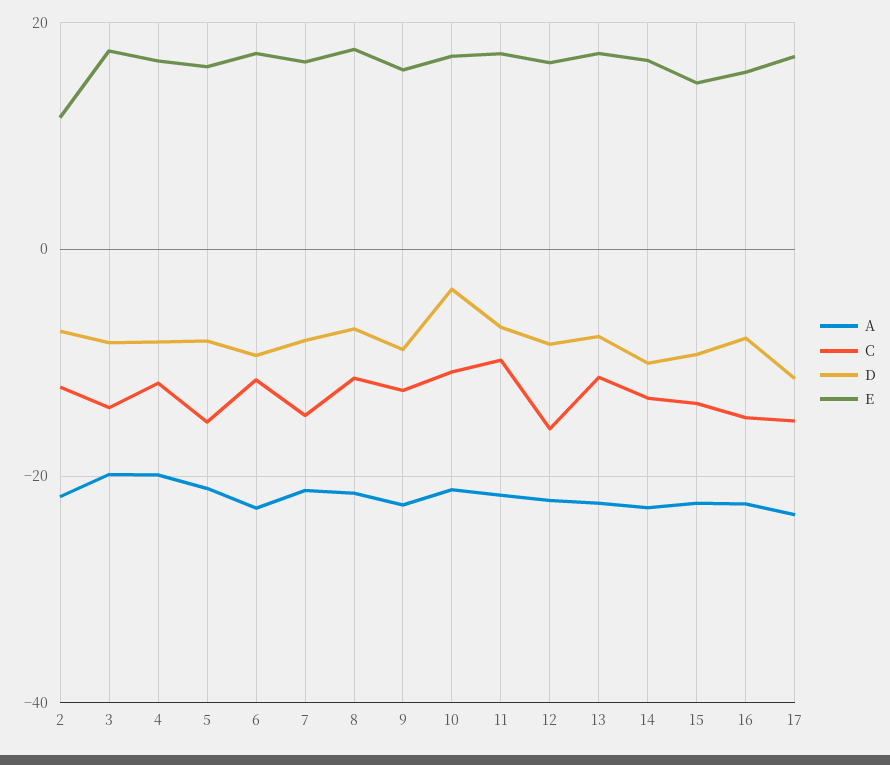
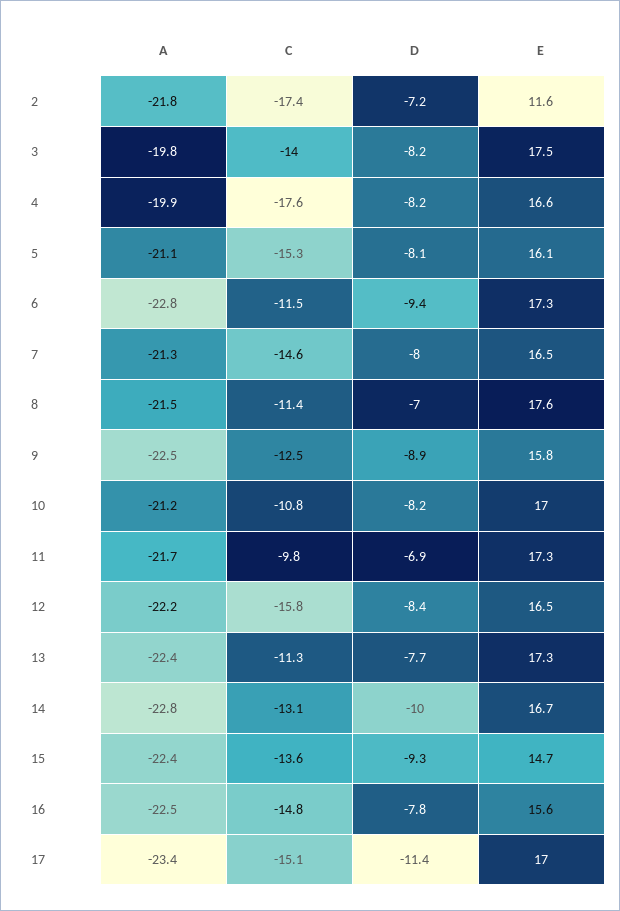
  {
    "A": {
      "2": -21.8,
      "3": -19.8,
      "4": -19.9,
      "5": -21.1,
      "6": -22.8,
      "7": -21.3,
      "8": -21.5,
      "9": -22.5,
      "10": -21.2,
      "11": -21.7,
      "12": -22.2,
      "13": -22.4,
      "14": -22.8,
      "15": -22.4,
      "16": -22.5,
      "17": -23.4
    },
    "C": {
-     "2": -12,
+     "2": -17.4,
      "3": -14,
-     "4": -12,
+     "4": -17.6,
      "5": -15.3,
      "6": -11.5,
      "7": -14.6,
      "8": -11.4,
      "9": -12.5,
      "10": -10.8,
      "11": -9.8,
      "12": -15.8,
      "13": -11.3,
      "14": -13.1,
      "15": -13.6,
      "16": -14.8,
      "17": -15.1
    },
    "D": {
      "2": -7.2,
      "3": -8.2,
      "4": -8.2,
      "5": -8.1,
      "6": -9.4,
      "7": -8,
      "8": -7,
      "9": -8.9,
-     "10": -4,
+     "10": -8.2,
      "11": -6.9,
      "12": -8.4,
      "13": -7.7,
      "14": -10,
      "15": -9.3,
      "16": -7.8,
      "17": -11.4
    },
    "E": {
      "2": 11.6,
      "3": 17.5,
      "4": 16.6,
      "5": 16.1,
      "6": 17.3,
      "7": 16.5,
      "8": 17.6,
      "9": 15.8,
      "10": 17,
      "11": 17.3,
      "12": 16.5,
      "13": 17.3,
      "14": 16.7,
      "15": 14.7,
      "16": 15.6,
      "17": 17
    }
  }

